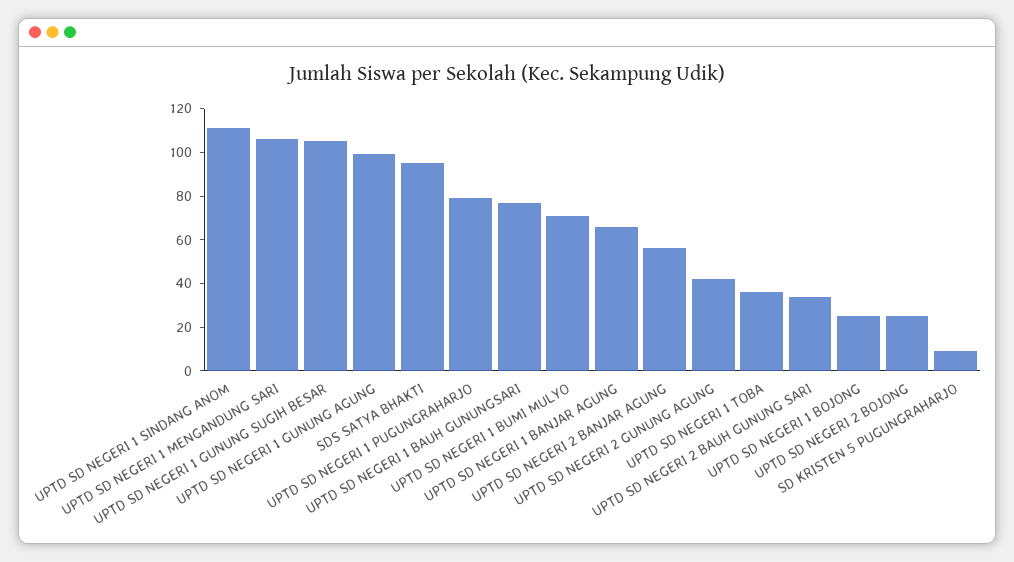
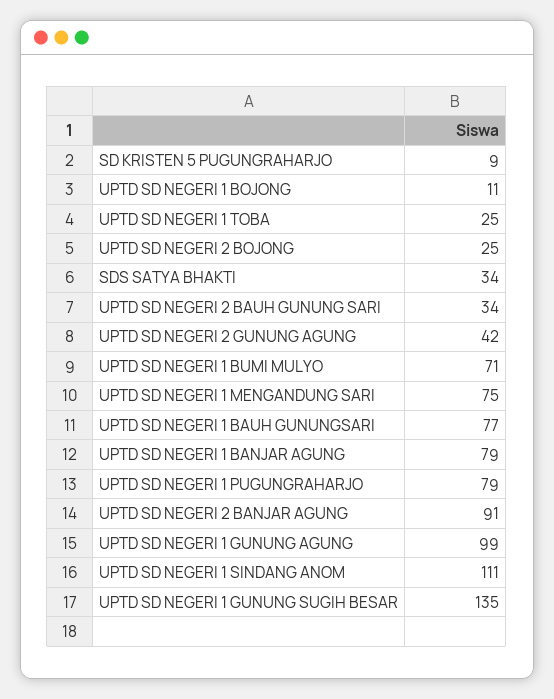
  {
    "UPTD SD NEGERI 1 SINDANG ANOM": 111,
-   "UPTD SD NEGERI 1 MENGANDUNG SARI": 105,
+   "UPTD SD NEGERI 1 MENGANDUNG SARI": 75,
-   "UPTD SD NEGERI 1 GUNUNG SUGIH BESAR": 105,
+   "UPTD SD NEGERI 1 GUNUNG SUGIH BESAR": 135,
    "UPTD SD NEGERI 1 GUNUNG AGUNG": 99,
-   "SDS SATYA BHAKTI": 95,
+   "SDS SATYA BHAKTI": 34,
    "UPTD SD NEGERI 1 PUGUNGRAHARJO": 79,
    "UPTD SD NEGERI 1 BAUH GUNUNGSARI": 77,
    "UPTD SD NEGERI 1 BUMI MULYO": 71,
-   "UPTD SD NEGERI 1 BANJAR AGUNG": 65,
+   "UPTD SD NEGERI 1 BANJAR AGUNG": 79,
-   "UPTD SD NEGERI 2 BANJAR AGUNG": 55,
+   "UPTD SD NEGERI 2 BANJAR AGUNG": 91,
    "UPTD SD NEGERI 2 GUNUNG AGUNG": 42,
-   "UPTD SD NEGERI 1 TOBA": 35,
+   "UPTD SD NEGERI 1 TOBA": 25,
    "UPTD SD NEGERI 2 BAUH GUNUNG SARI": 34,
-   "UPTD SD NEGERI 1 BOJONG": 25,
+   "UPTD SD NEGERI 1 BOJONG": 11,
    "UPTD SD NEGERI 2 BOJONG": 25,
    "SD KRISTEN 5 PUGUNGRAHARJO": 9
  }

